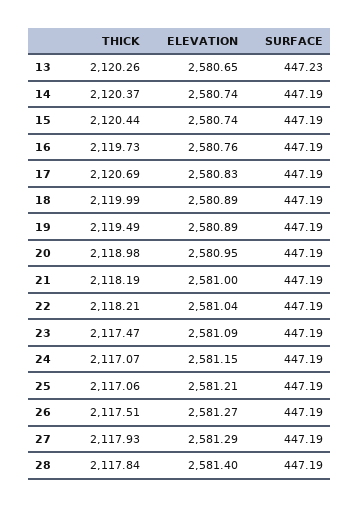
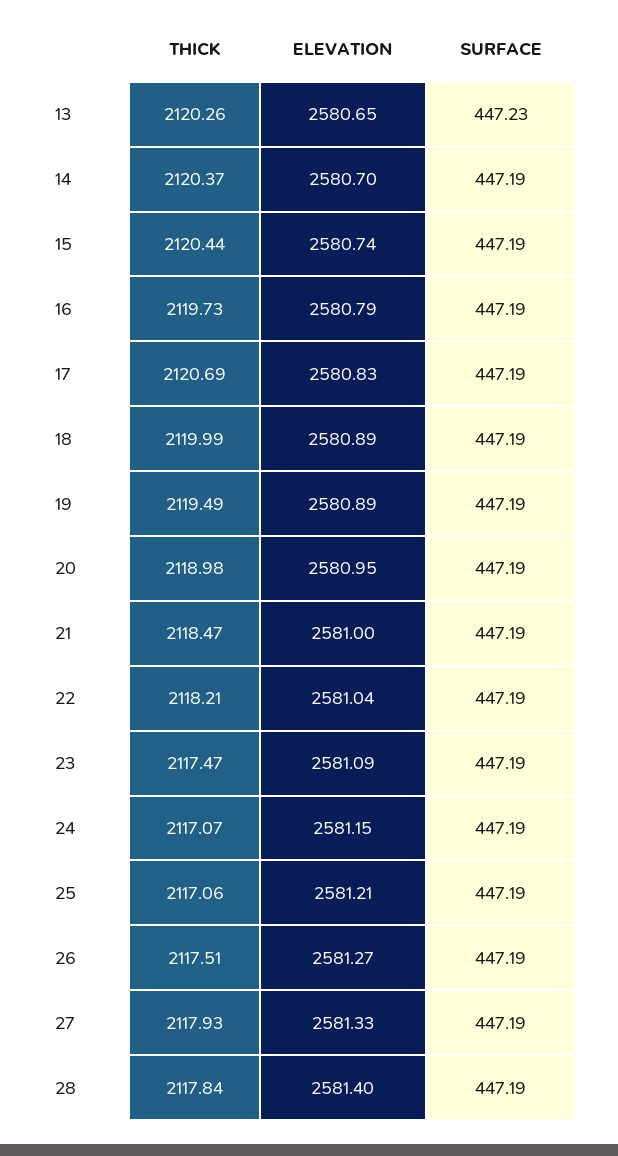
  {
    "THICK": {
      "13": 2120.26,
      "14": 2120.37,
      "15": 2120.44,
      "16": 2119.73,
      "17": 2120.69,
      "18": 2119.99,
      "19": 2119.49,
      "20": 2118.98,
-     "21": 2118.19,
+     "21": 2118.47,
      "22": 2118.21,
      "23": 2117.47,
      "24": 2117.07,
      "25": 2117.06,
      "26": 2117.51,
      "27": 2117.93,
      "28": 2117.84
    },
    "ELEVATION": {
      "13": 2580.65,
-     "14": 2580.74,
+     "14": 2580.7,
      "15": 2580.74,
-     "16": 2580.76,
+     "16": 2580.79,
      "17": 2580.83,
      "18": 2580.89,
      "19": 2580.89,
      "20": 2580.95,
      "21": 2581,
      "22": 2581.04,
      "23": 2581.09,
      "24": 2581.15,
      "25": 2581.21,
      "26": 2581.27,
-     "27": 2581.29,
+     "27": 2581.33,
      "28": 2581.4
    },
    "SURFACE": {
      "13": 447.23,
      "14": 447.19,
      "15": 447.19,
      "16": 447.19,
      "17": 447.19,
      "18": 447.19,
      "19": 447.19,
      "20": 447.19,
      "21": 447.19,
      "22": 447.19,
      "23": 447.19,
      "24": 447.19,
      "25": 447.19,
      "26": 447.19,
      "27": 447.19,
      "28": 447.19
    }
  }

